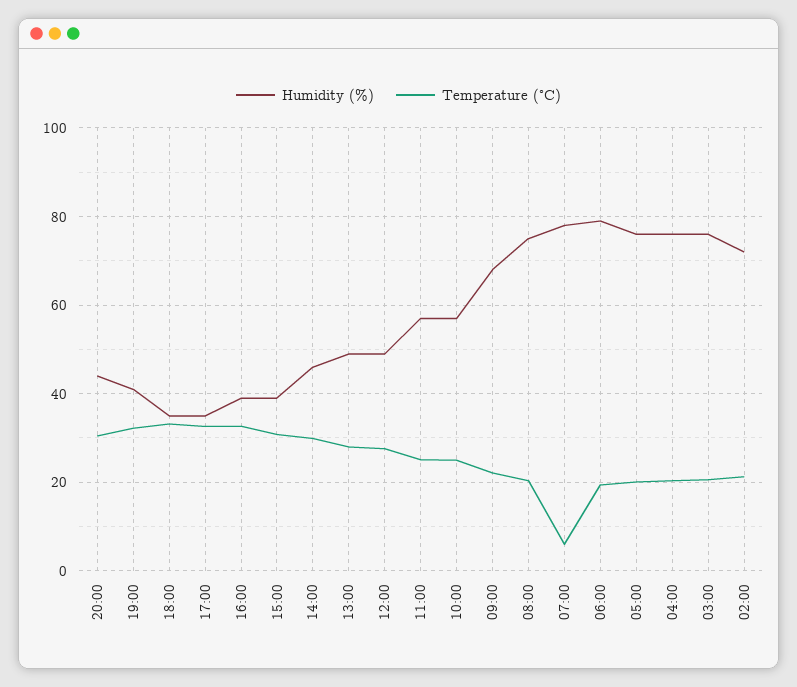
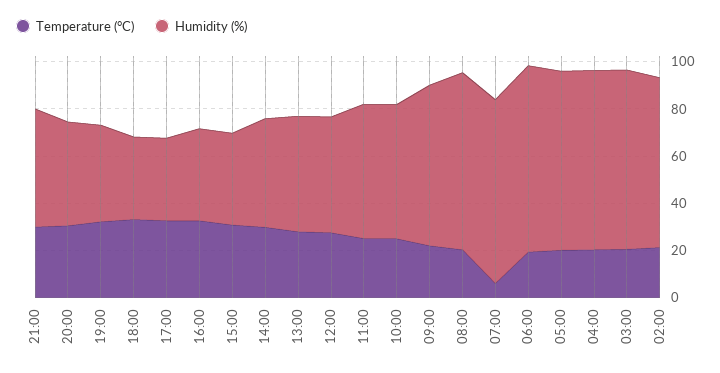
  {
    "Humidity (%)": {
      "20:00": 44,
      "19:00": 42,
      "18:00": 36,
      "17:00": 36,
      "16:00": 40,
      "15:00": 40,
      "14:00": 46,
      "13:00": 50,
      "12:00": 50,
      "11:00": 58,
      "10:00": 58,
      "09:00": 68,
      "08:00": 76,
      "07:00": 78,
      "06:00": 80,
      "05:00": 76,
      "04:00": 76,
      "03:00": 76,
-     "02:00": 72
+     "02:00": 72,
+     "21:00": 50
    },
    "Temperature (°C)": {
      "20:00": 30,
      "19:00": 32,
      "18:00": 34,
      "17:00": 32,
      "16:00": 32,
      "15:00": 30,
      "14:00": 30,
      "13:00": 28,
      "12:00": 28,
      "11:00": 26,
      "10:00": 26,
      "09:00": 22,
      "08:00": 20,
      "07:00": 6,
      "06:00": 20,
      "05:00": 20,
      "04:00": 20,
      "03:00": 20,
-     "02:00": 22
+     "02:00": 22,
+     "21:00": 30
    }
  }

